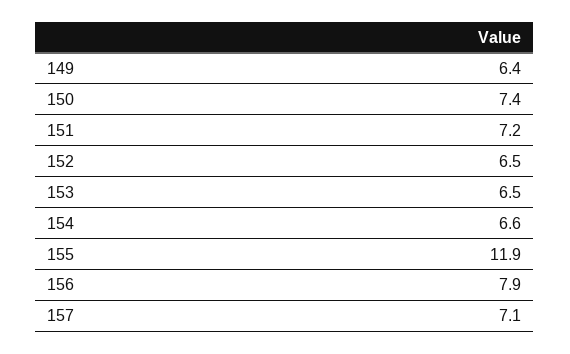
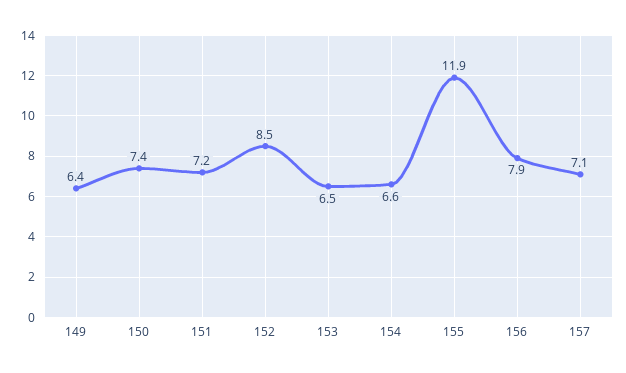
  {
    "149": 6.4,
    "150": 7.4,
    "151": 7.2,
-   "152": 6.5,
+   "152": 8.5,
    "153": 6.5,
    "154": 6.6,
    "155": 11.9,
    "156": 7.9,
    "157": 7.1
  }

